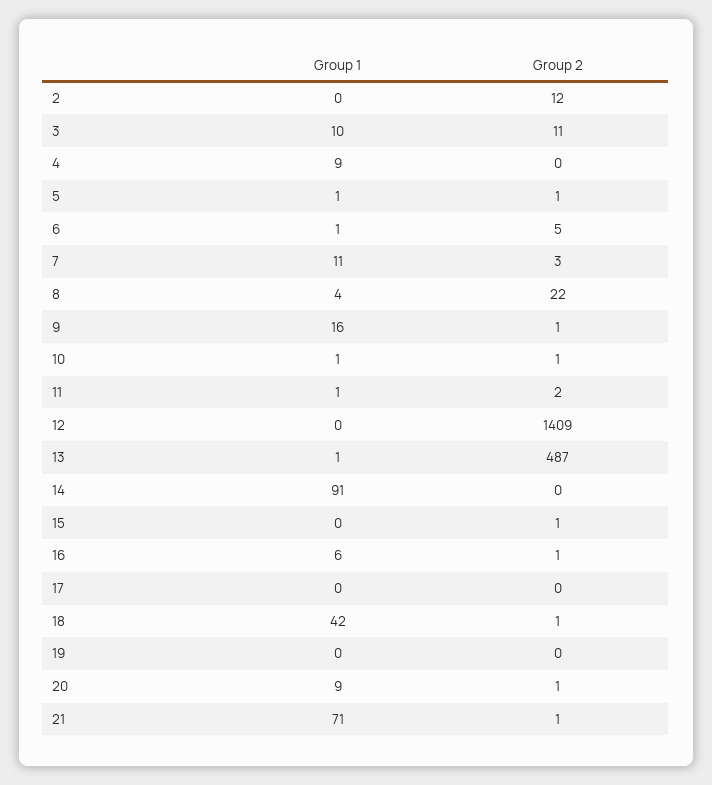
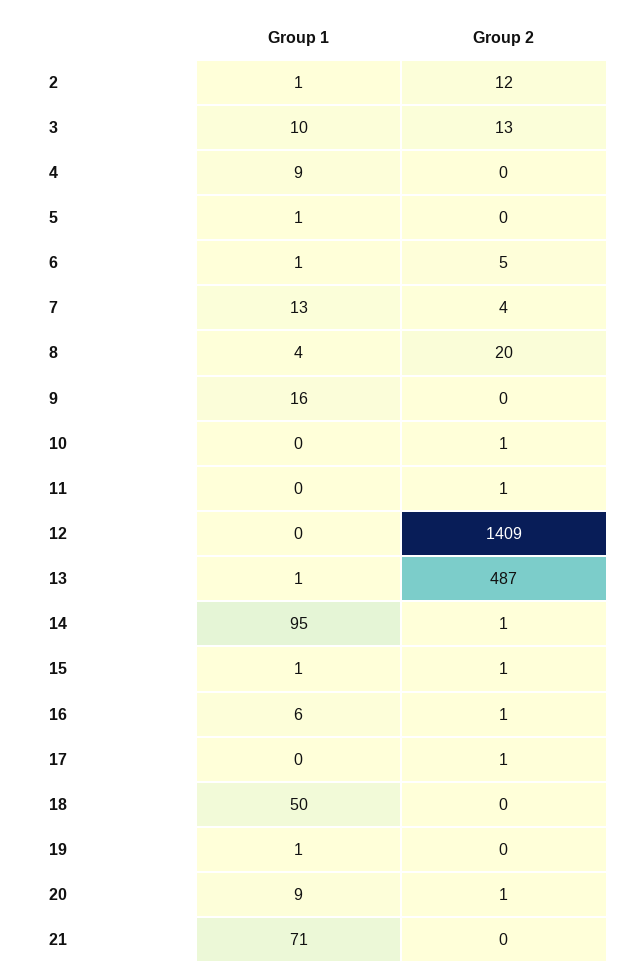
  {
    "Group 1": {
-     "2": 0,
+     "2": 1,
      "3": 10,
      "4": 9,
      "5": 1,
      "6": 1,
-     "7": 11,
+     "7": 13,
      "8": 4,
      "9": 16,
-     "10": 1,
+     "10": 0,
-     "11": 1,
+     "11": 0,
      "12": 0,
      "13": 1,
-     "14": 91,
+     "14": 95,
-     "15": 0,
+     "15": 1,
      "16": 6,
      "17": 0,
-     "18": 42,
+     "18": 50,
-     "19": 0,
+     "19": 1,
      "20": 9,
      "21": 71
    },
    "Group 2": {
      "2": 12,
-     "3": 11,
+     "3": 13,
      "4": 0,
-     "5": 1,
+     "5": 0,
      "6": 5,
-     "7": 3,
+     "7": 4,
-     "8": 22,
+     "8": 20,
-     "9": 1,
+     "9": 0,
      "10": 1,
-     "11": 2,
+     "11": 1,
      "12": 1409,
      "13": 487,
-     "14": 0,
+     "14": 1,
      "15": 1,
      "16": 1,
-     "17": 0,
+     "17": 1,
-     "18": 1,
+     "18": 0,
      "19": 0,
      "20": 1,
-     "21": 1
+     "21": 0
    }
  }

